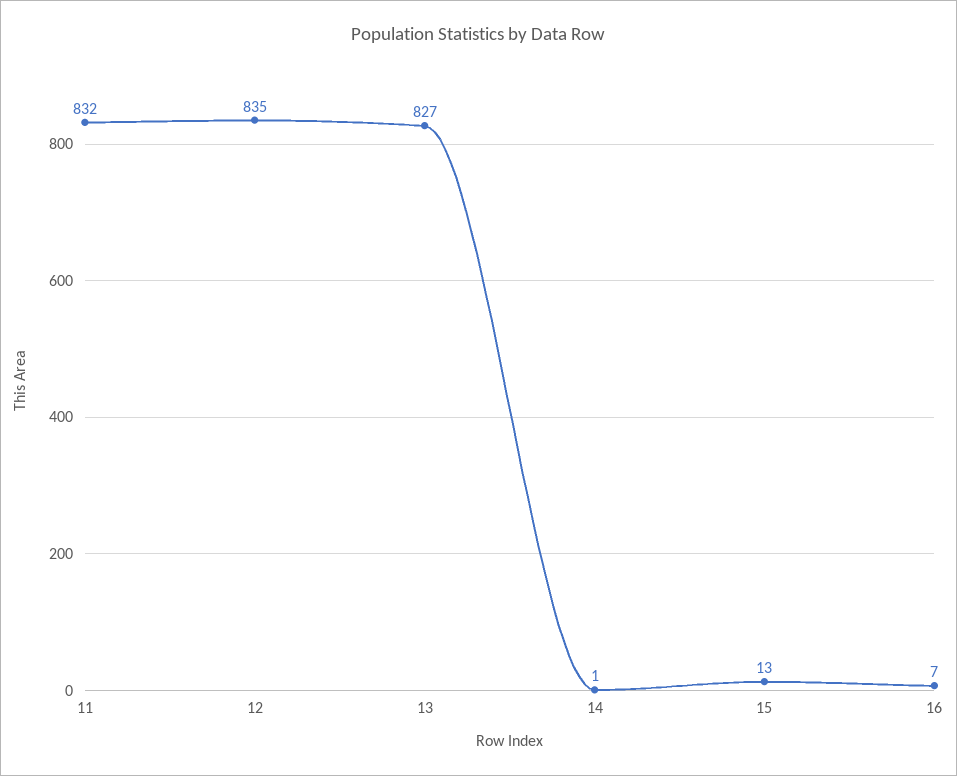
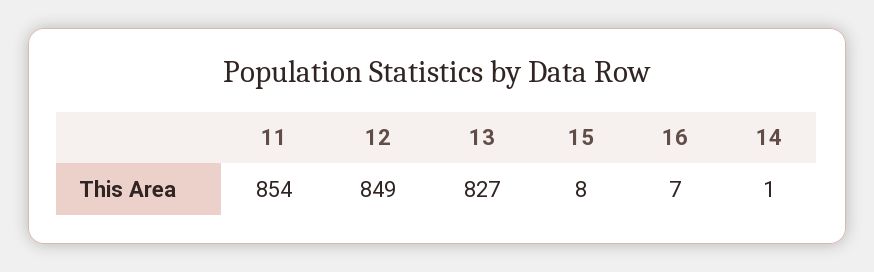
  {
-   "11": 832,
+   "11": 854,
-   "12": 835,
+   "12": 849,
    "13": 827,
    "14": 1,
-   "15": 13,
+   "15": 8,
    "16": 7
  }

